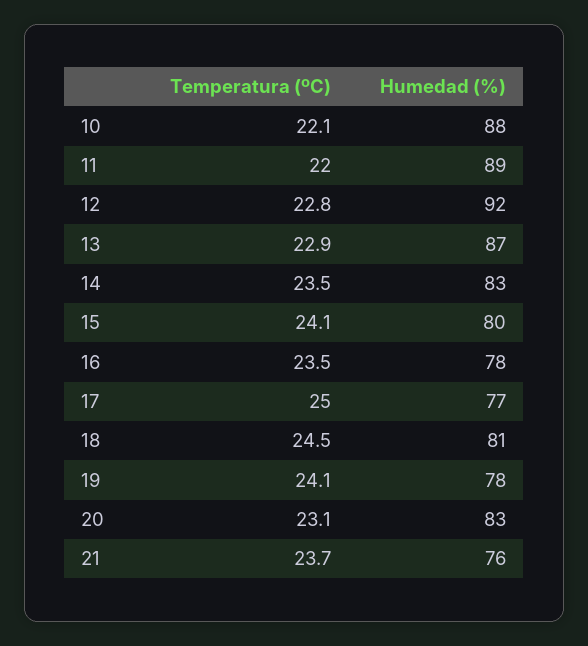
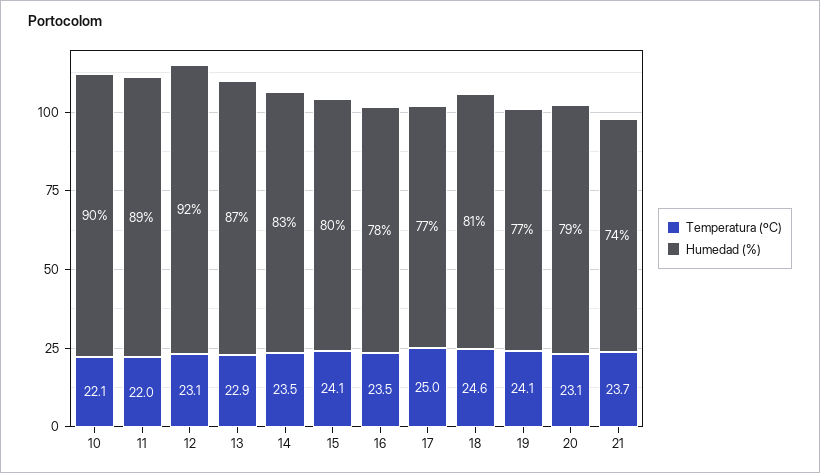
  {
    "Temperatura (ºC)": {
      "10": 22.1,
      "11": 22,
-     "12": 22.8,
+     "12": 23.1,
      "13": 22.9,
      "14": 23.5,
      "15": 24.1,
      "16": 23.5,
      "17": 25,
-     "18": 24.5,
+     "18": 24.6,
      "19": 24.1,
      "20": 23.1,
      "21": 23.7
    },
    "Humedad (%)": {
-     "10": 88,
+     "10": 90,
      "11": 89,
      "12": 92,
      "13": 87,
      "14": 83,
      "15": 80,
      "16": 78,
      "17": 77,
      "18": 81,
-     "19": 78,
+     "19": 77,
-     "20": 83,
+     "20": 79,
-     "21": 76
+     "21": 74
    }
  }

